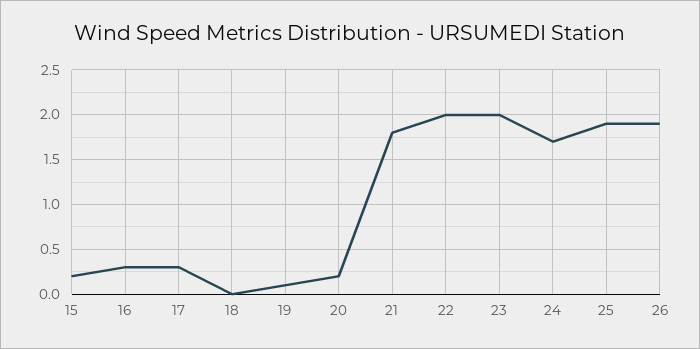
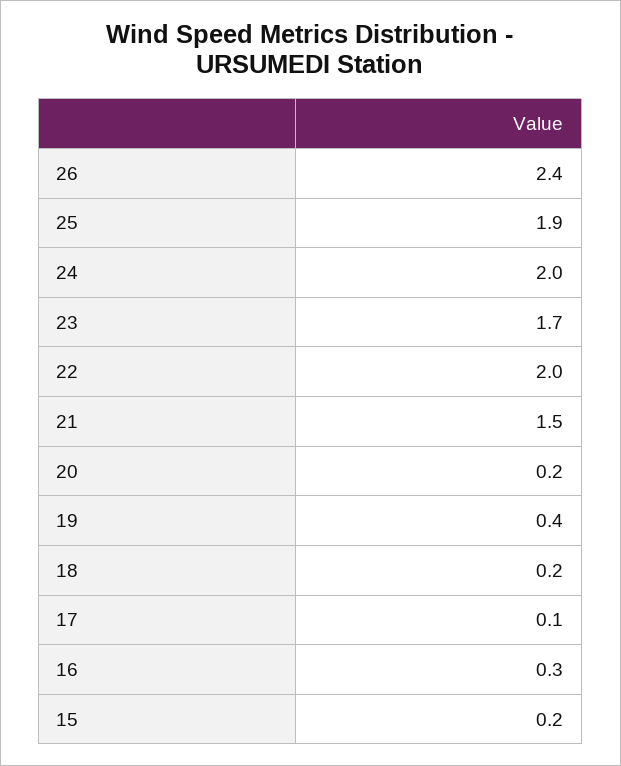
  {
    "15": 0.2,
    "16": 0.3,
-   "17": 0.3,
+   "17": 0.1,
-   "18": 0,
+   "18": 0.2,
-   "19": 0.1,
+   "19": 0.4,
    "20": 0.2,
-   "21": 1.8,
+   "21": 1.5,
    "22": 2,
-   "23": 2,
+   "23": 1.7,
-   "24": 1.7,
+   "24": 2,
    "25": 1.9,
-   "26": 1.9
+   "26": 2.4
  }

